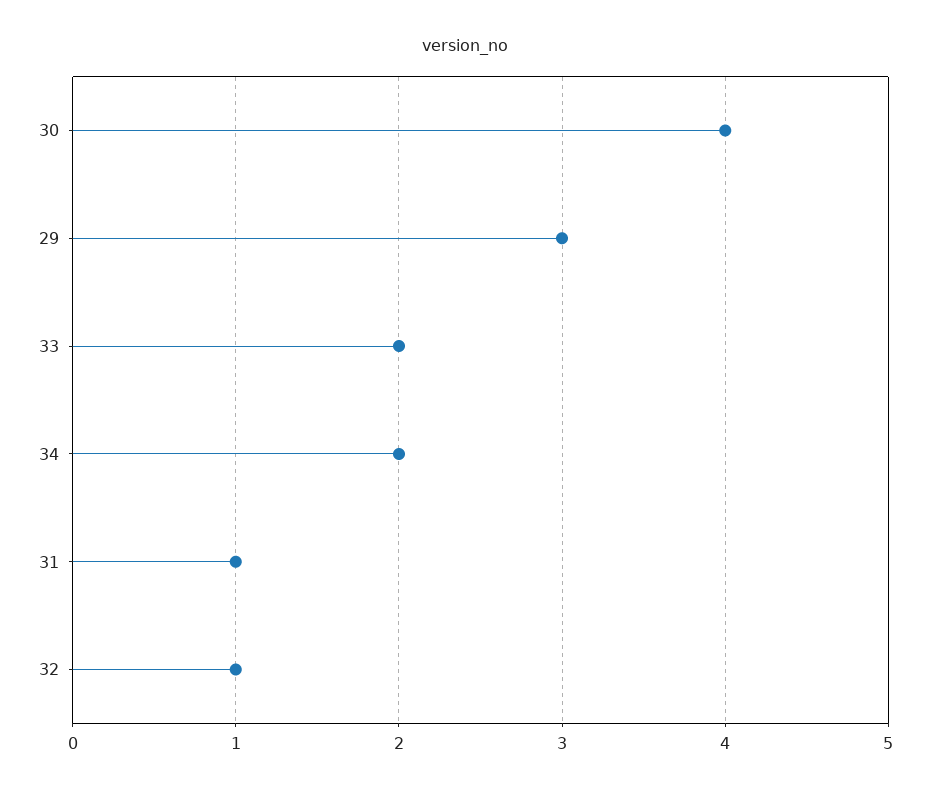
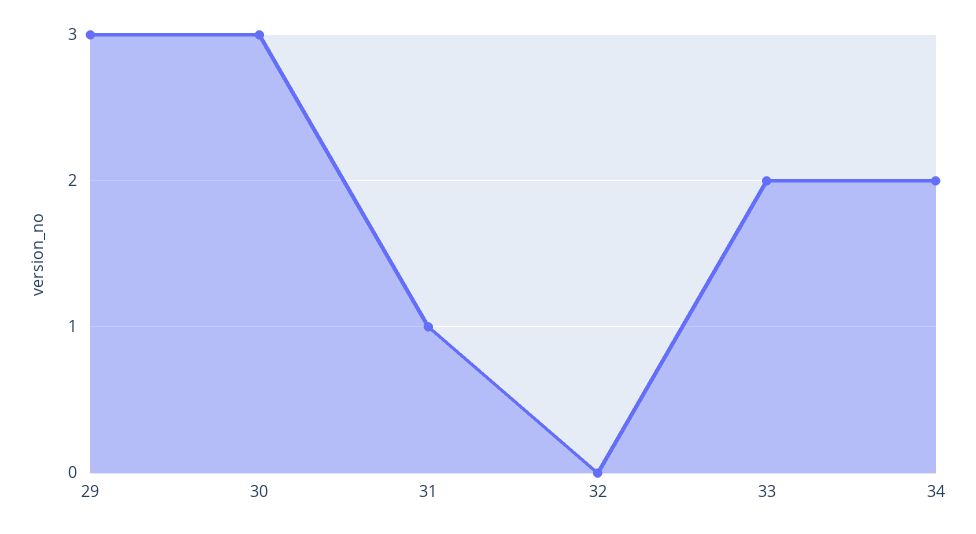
  {
-   "30": 4,
+   "30": 3,
    "29": 3,
    "33": 2,
    "34": 2,
    "31": 1,
-   "32": 1
+   "32": 0
  }

